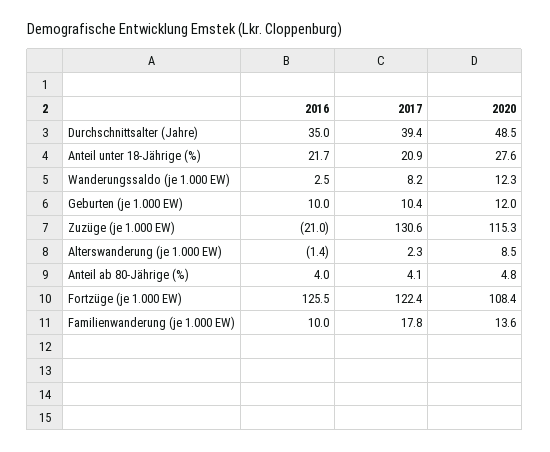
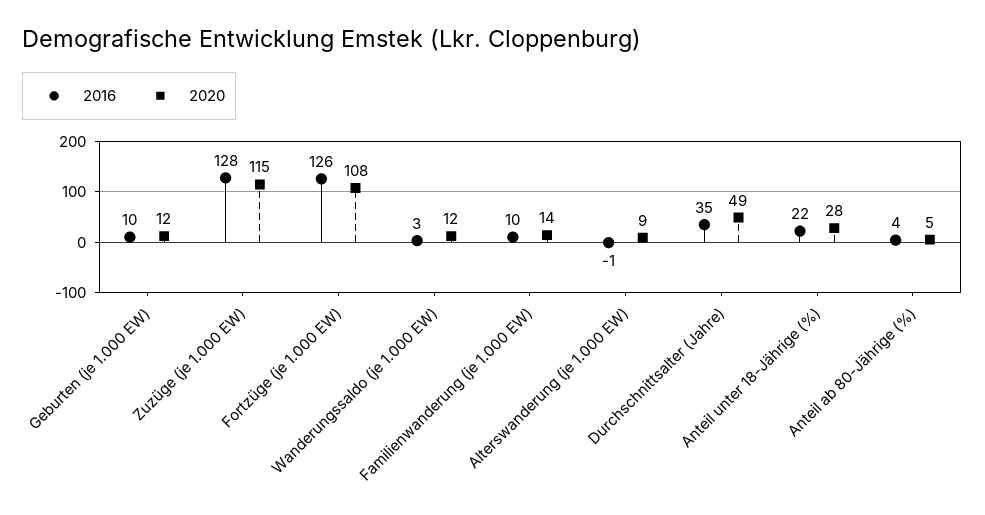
  {
    "2016": {
      "Durchschnittsalter (Jahre)": 35,
      "Anteil unter 18-Jährige (%)": 21.7,
      "Wanderungssaldo (je 1.000 EW)": 2.5,
      "Geburten (je 1.000 EW)": 10,
-     "Zuzüge (je 1.000 EW)": -21,
+     "Zuzüge (je 1.000 EW)": 128,
      "Alterswanderung (je 1.000 EW)": -1.4,
      "Anteil ab 80-Jährige (%)": 4,
      "Fortzüge (je 1.000 EW)": 125.5,
      "Familienwanderung (je 1.000 EW)": 10
    },
-   "2017": {
-     "Durchschnittsalter (Jahre)": 39.4,
-     "Anteil unter 18-Jährige (%)": 20.9,
-     "Wanderungssaldo (je 1.000 EW)": 8.2,
-     "Geburten (je 1.000 EW)": 10.4,
-     "Zuzüge (je 1.000 EW)": 130.6,
-     "Alterswanderung (je 1.000 EW)": 2.3,
-     "Anteil ab 80-Jährige (%)": 4.1,
-     "Fortzüge (je 1.000 EW)": 122.4,
-     "Familienwanderung (je 1.000 EW)": 17.8
-   },
    "2020": {
      "Durchschnittsalter (Jahre)": 48.5,
      "Anteil unter 18-Jährige (%)": 27.6,
      "Wanderungssaldo (je 1.000 EW)": 12.3,
      "Geburten (je 1.000 EW)": 12,
      "Zuzüge (je 1.000 EW)": 115.3,
      "Alterswanderung (je 1.000 EW)": 8.5,
      "Anteil ab 80-Jährige (%)": 4.8,
      "Fortzüge (je 1.000 EW)": 108.4,
      "Familienwanderung (je 1.000 EW)": 13.6
    }
  }

